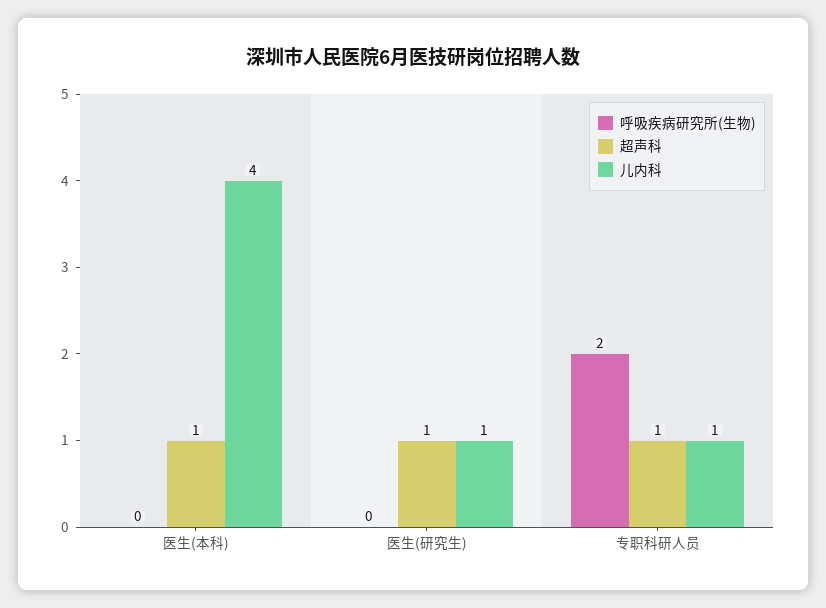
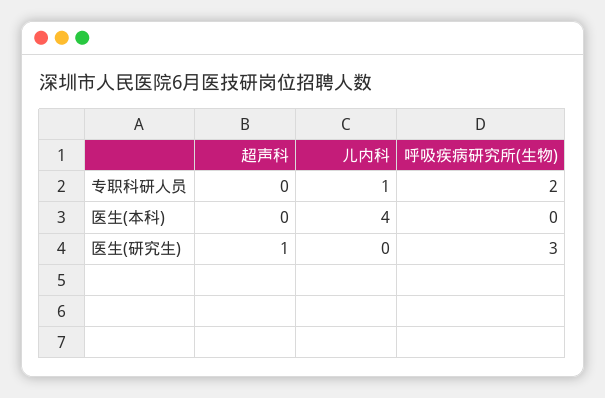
  {
    "呼吸疾病研究所(生物)": {
      "医生(本科)": 0,
-     "医生(研究生)": 0,
+     "医生(研究生)": 3,
      "专职科研人员": 2
    },
    "超声科": {
-     "医生(本科)": 1,
+     "医生(本科)": 0,
      "医生(研究生)": 1,
-     "专职科研人员": 1
+     "专职科研人员": 0
    },
    "儿内科": {
      "医生(本科)": 4,
-     "医生(研究生)": 1,
+     "医生(研究生)": 0,
      "专职科研人员": 1
    }
  }

